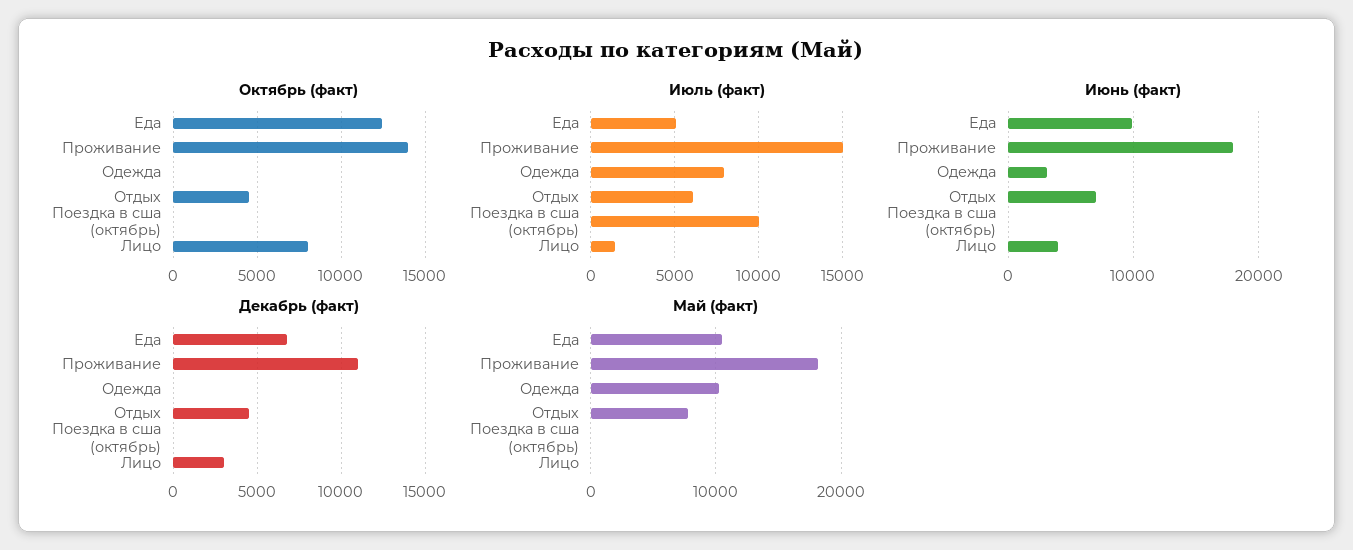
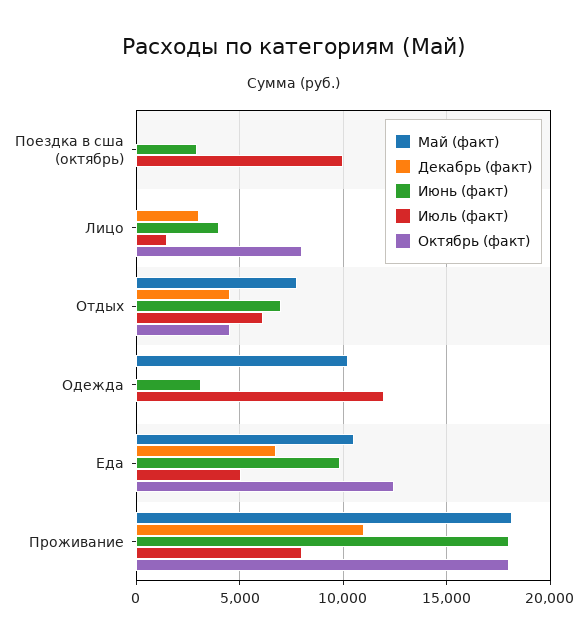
  {
    "Октябрь (факт)": {
      "Еда": 12500,
-     "Проживание": 14000,
+     "Проживание": 18000,
      "Одежда": 0,
      "Отдых": 4500,
      "Поездка в сша (октябрь)": 0,
      "Лицо": 8000
    },
    "Июль (факт)": {
      "Еда": 5000,
-     "Проживание": 15000,
+     "Проживание": 8000,
-     "Одежда": 8000,
+     "Одежда": 12000,
      "Отдых": 6000,
      "Поездка в сша (октябрь)": 10000,
      "Лицо": 1500
    },
    "Июнь (факт)": {
      "Еда": 10000,
      "Проживание": 18000,
      "Одежда": 3000,
      "Отдых": 7000,
-     "Поездка в сша (октябрь)": 0,
+     "Поездка в сша (октябрь)": 3000,
      "Лицо": 4000
    },
    "Декабрь (факт)": {
      "Еда": 7000,
      "Проживание": 11000,
      "Одежда": 0,
      "Отдых": 4500,
      "Поездка в сша (октябрь)": 0,
      "Лицо": 3000
    },
    "Май (факт)": {
      "Еда": 10500,
      "Проживание": 18000,
      "Одежда": 10000,
      "Отдых": 8000,
      "Поездка в сша (октябрь)": 0,
      "Лицо": 0
    }
  }

